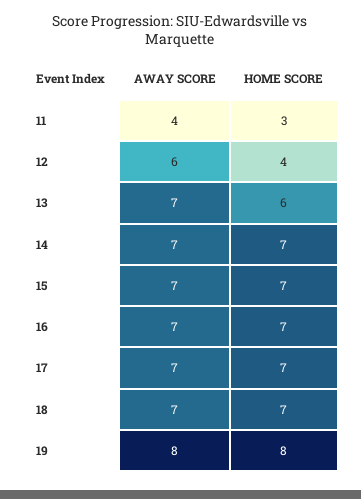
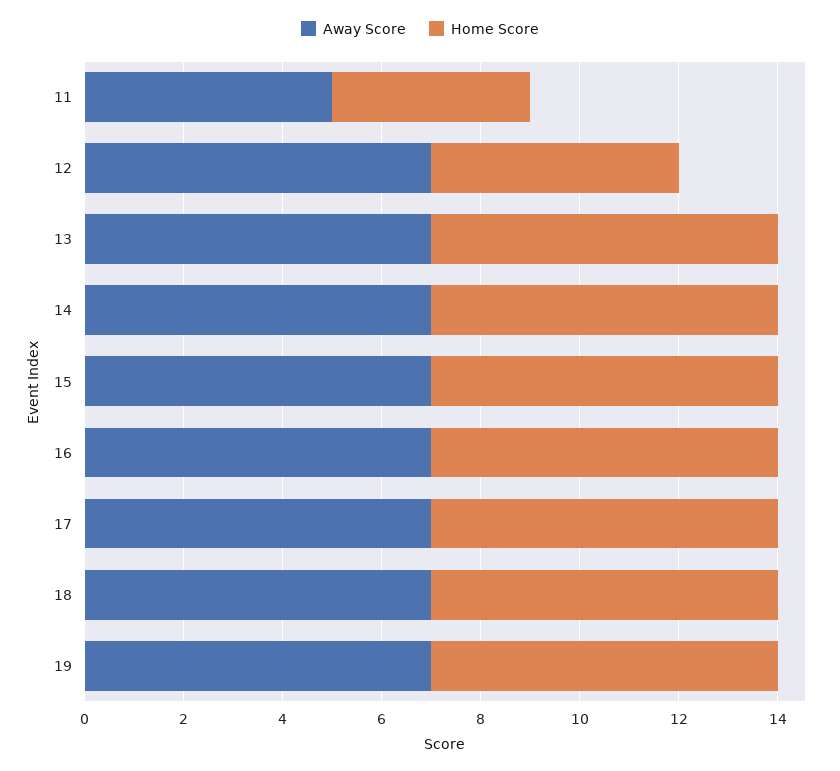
  {
    "AWAY SCORE": {
-     "11": 4,
+     "11": 5,
-     "12": 6,
+     "12": 7,
      "13": 7,
      "14": 7,
      "15": 7,
      "16": 7,
      "17": 7,
      "18": 7,
-     "19": 8
+     "19": 7
    },
    "HOME SCORE": {
-     "11": 3,
+     "11": 4,
-     "12": 4,
+     "12": 5,
-     "13": 6,
+     "13": 7,
      "14": 7,
      "15": 7,
      "16": 7,
      "17": 7,
      "18": 7,
-     "19": 8
+     "19": 7
    }
  }

